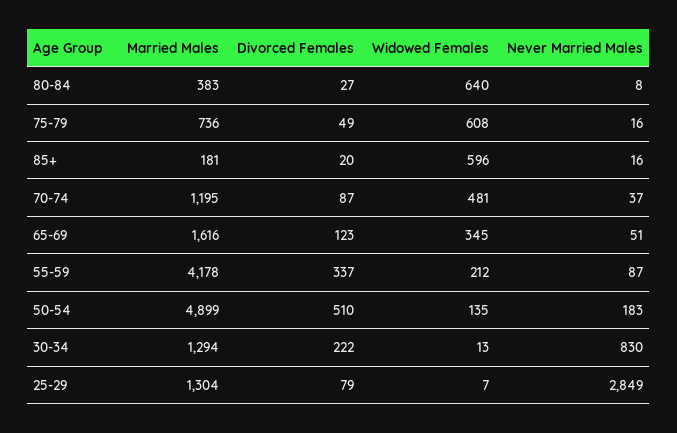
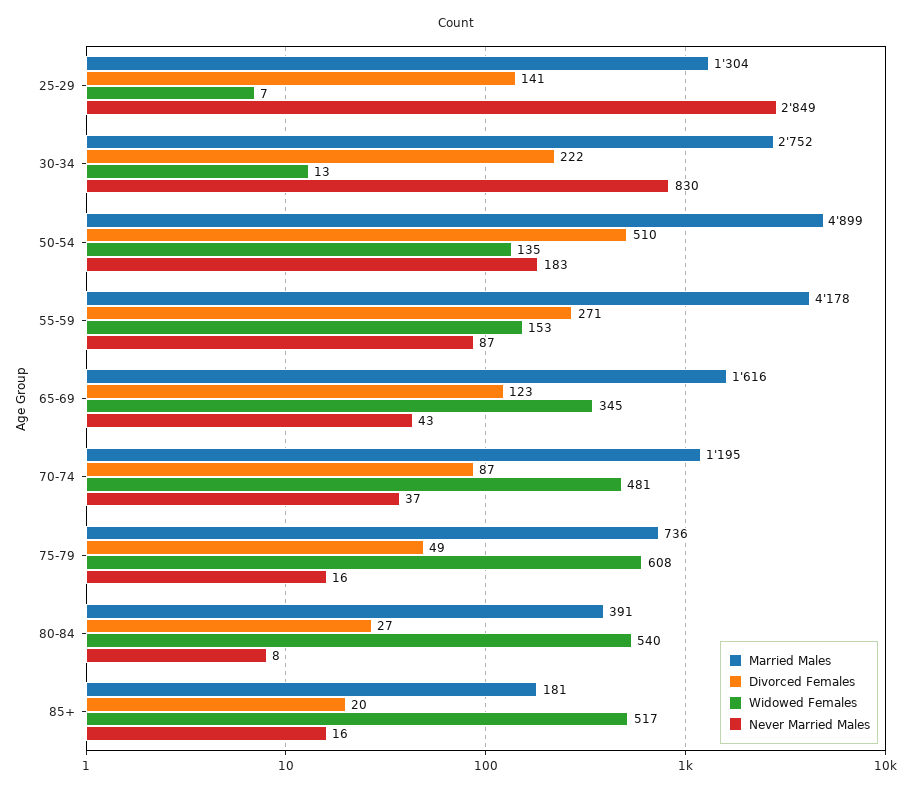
  {
    "Married Males": {
-     "80-84": 383,
+     "80-84": 391,
      "75-79": 736,
      "85+": 181,
      "70-74": 1195,
      "65-69": 1616,
      "55-59": 4178,
      "50-54": 4899,
-     "30-34": 1294,
+     "30-34": 2752,
      "25-29": 1304
    },
    "Divorced Females": {
      "80-84": 27,
      "75-79": 49,
      "85+": 20,
      "70-74": 87,
      "65-69": 123,
-     "55-59": 337,
+     "55-59": 271,
      "50-54": 510,
      "30-34": 222,
-     "25-29": 79
+     "25-29": 141
    },
    "Widowed Females": {
-     "80-84": 640,
+     "80-84": 540,
      "75-79": 608,
-     "85+": 596,
+     "85+": 517,
      "70-74": 481,
      "65-69": 345,
-     "55-59": 212,
+     "55-59": 153,
      "50-54": 135,
      "30-34": 13,
      "25-29": 7
    },
    "Never Married Males": {
      "80-84": 8,
      "75-79": 16,
      "85+": 16,
      "70-74": 37,
-     "65-69": 51,
+     "65-69": 43,
      "55-59": 87,
      "50-54": 183,
      "30-34": 830,
      "25-29": 2849
    }
  }

